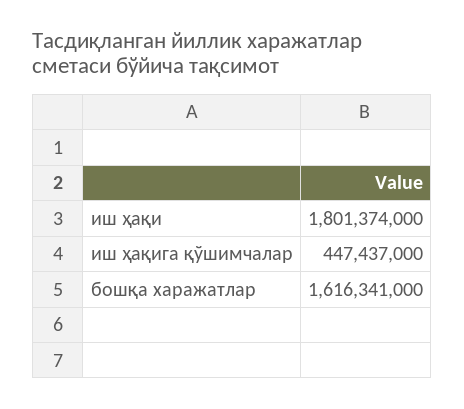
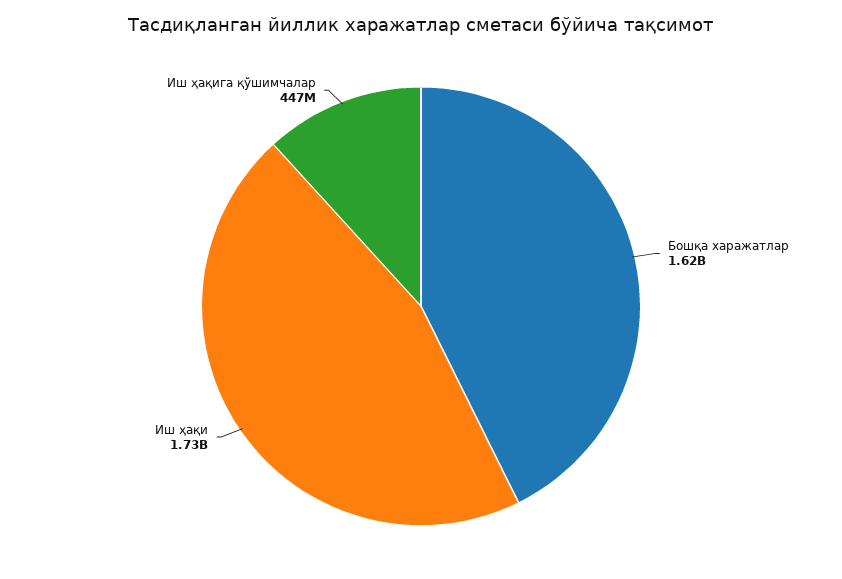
  {
-   "иш ҳақи": 1801374000,
+   "иш ҳақи": 1730000000,
    "иш ҳақига қўшимчалар": 447437000,
    "бошқа харажатлар": 1616341000
  }

